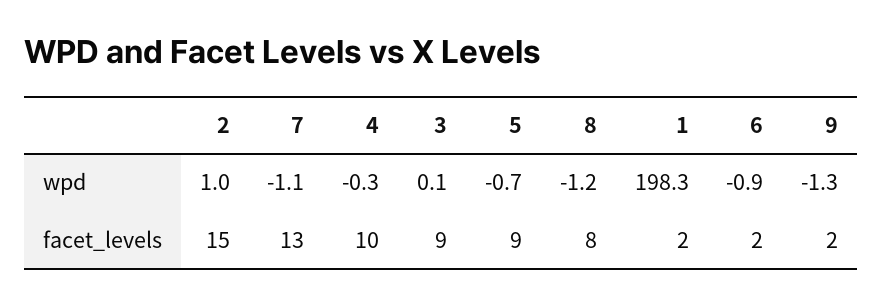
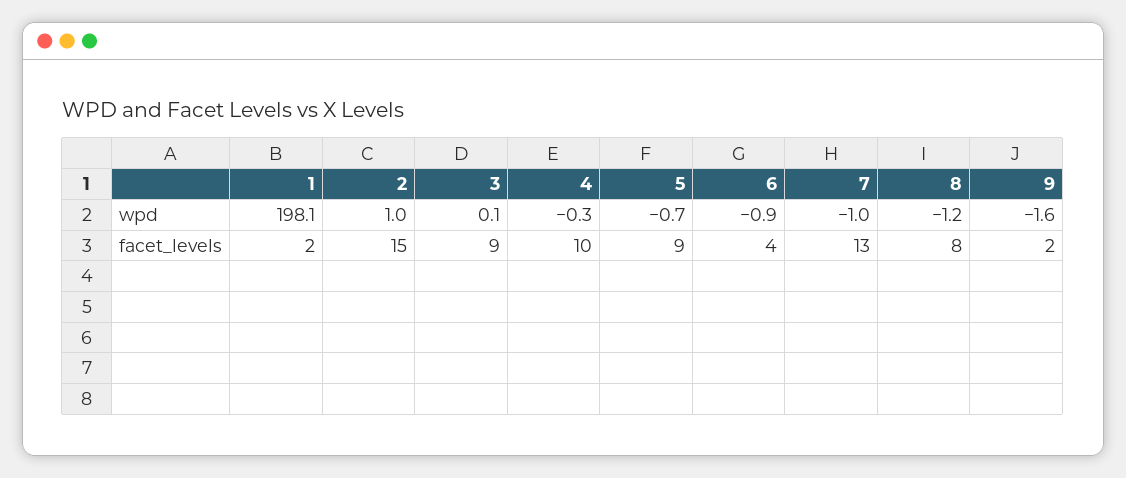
  {
    "2": {
      "wpd": 1,
      "facet_levels": 15
    },
    "7": {
-     "wpd": -1.1,
+     "wpd": -1,
      "facet_levels": 13
    },
    "4": {
      "wpd": -0.3,
      "facet_levels": 10
    },
    "3": {
      "wpd": 0.1,
      "facet_levels": 9
    },
    "5": {
      "wpd": -0.7,
      "facet_levels": 9
    },
    "8": {
      "wpd": -1.2,
      "facet_levels": 8
    },
    "1": {
-     "wpd": 198.3,
+     "wpd": 198.1,
      "facet_levels": 2
    },
    "6": {
      "wpd": -0.9,
-     "facet_levels": 2
+     "facet_levels": 4
    },
    "9": {
-     "wpd": -1.3,
+     "wpd": -1.6,
      "facet_levels": 2
    }
  }

